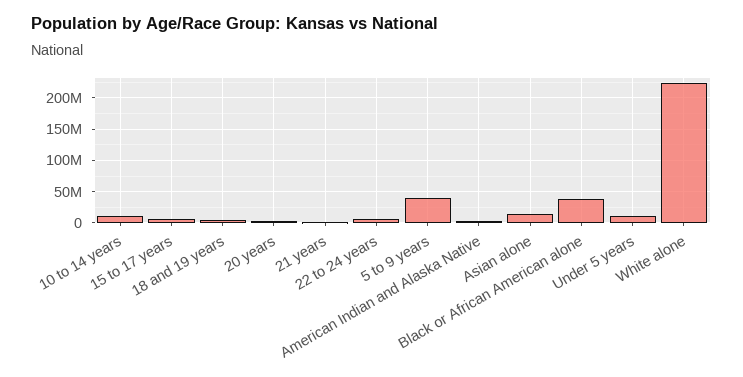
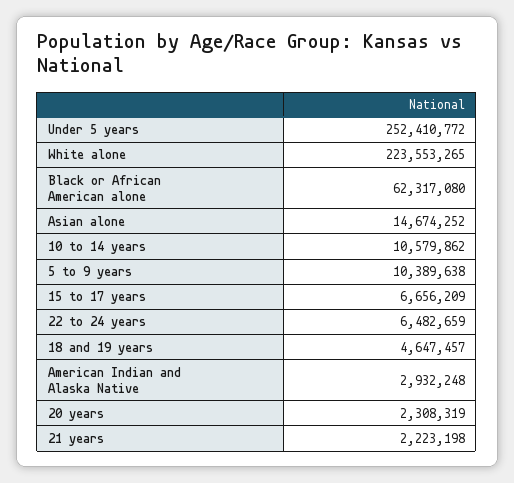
  {
    "10 to 14 years": 10579862,
    "15 to 17 years": 6656209,
    "18 and 19 years": 4647457,
    "20 years": 2308319,
    "21 years": 2223198,
    "22 to 24 years": 6482659,
-   "5 to 9 years": 40000000,
+   "5 to 9 years": 10389638,
    "American Indian and Alaska Native": 2932248,
    "Asian alone": 14674252,
-   "Black or African American alone": 40000000,
+   "Black or African American alone": 62317080,
-   "Under 5 years": 10000000,
+   "Under 5 years": 252410772,
    "White alone": 223553265
  }

